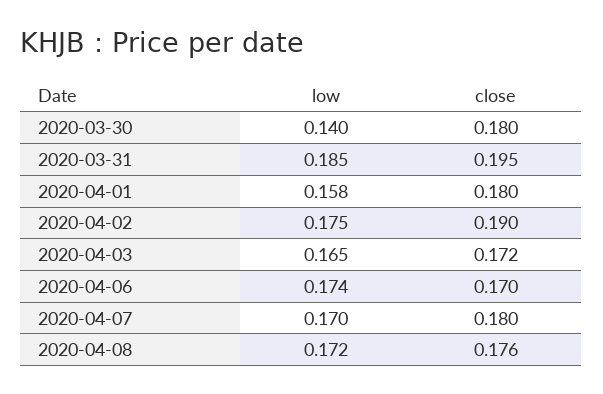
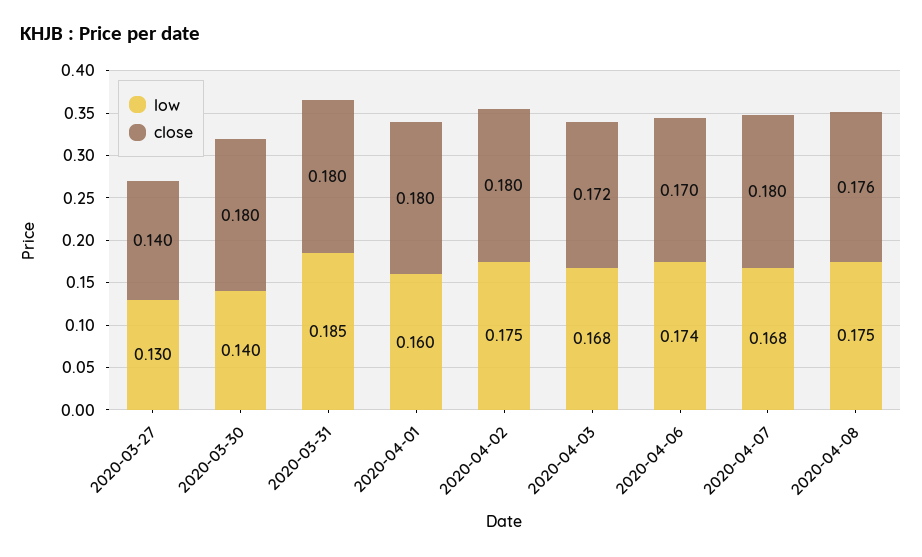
  {
    "low": {
      "2020-03-30": 0.14,
      "2020-03-31": 0.185,
-     "2020-04-01": 0.158,
+     "2020-04-01": 0.16,
      "2020-04-02": 0.175,
-     "2020-04-03": 0.165,
+     "2020-04-03": 0.168,
      "2020-04-06": 0.174,
-     "2020-04-07": 0.17,
+     "2020-04-07": 0.168,
-     "2020-04-08": 0.172
+     "2020-04-08": 0.175,
+     "2020-03-27": 0.13
    },
    "close": {
      "2020-03-30": 0.18,
-     "2020-03-31": 0.195,
+     "2020-03-31": 0.18,
      "2020-04-01": 0.18,
-     "2020-04-02": 0.19,
+     "2020-04-02": 0.18,
      "2020-04-03": 0.172,
      "2020-04-06": 0.17,
      "2020-04-07": 0.18,
-     "2020-04-08": 0.176
+     "2020-04-08": 0.176,
+     "2020-03-27": 0.14
    }
  }

